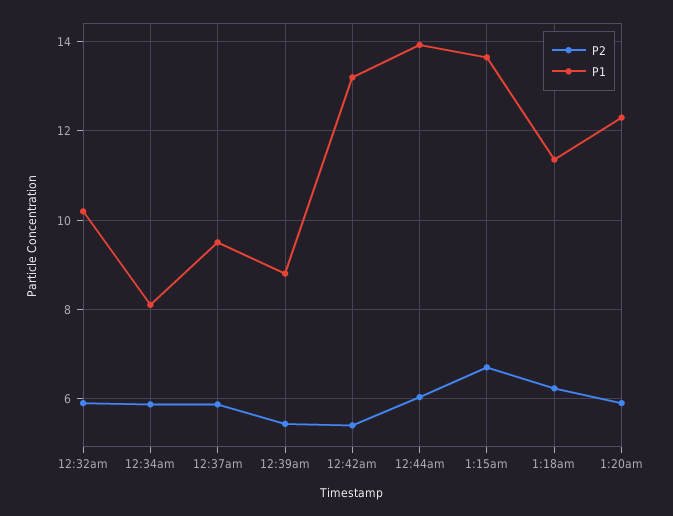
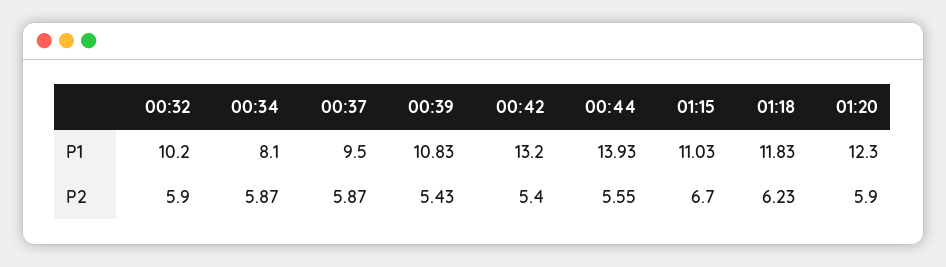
  {
    "P2": {
      "12:32am": 5.9,
      "12:34am": 5.87,
      "12:37am": 5.87,
      "12:39am": 5.43,
      "12:42am": 5.4,
-     "12:44am": 6,
+     "12:44am": 5.55,
      "1:15am": 6.7,
      "1:18am": 6.23,
      "1:20am": 5.9
    },
    "P1": {
      "12:32am": 10.2,
      "12:34am": 8.1,
      "12:37am": 9.5,
-     "12:39am": 8.8,
+     "12:39am": 10.83,
      "12:42am": 13.2,
      "12:44am": 13.93,
-     "1:15am": 13.6,
+     "1:15am": 11.03,
-     "1:18am": 11.4,
+     "1:18am": 11.83,
      "1:20am": 12.3
    }
  }

